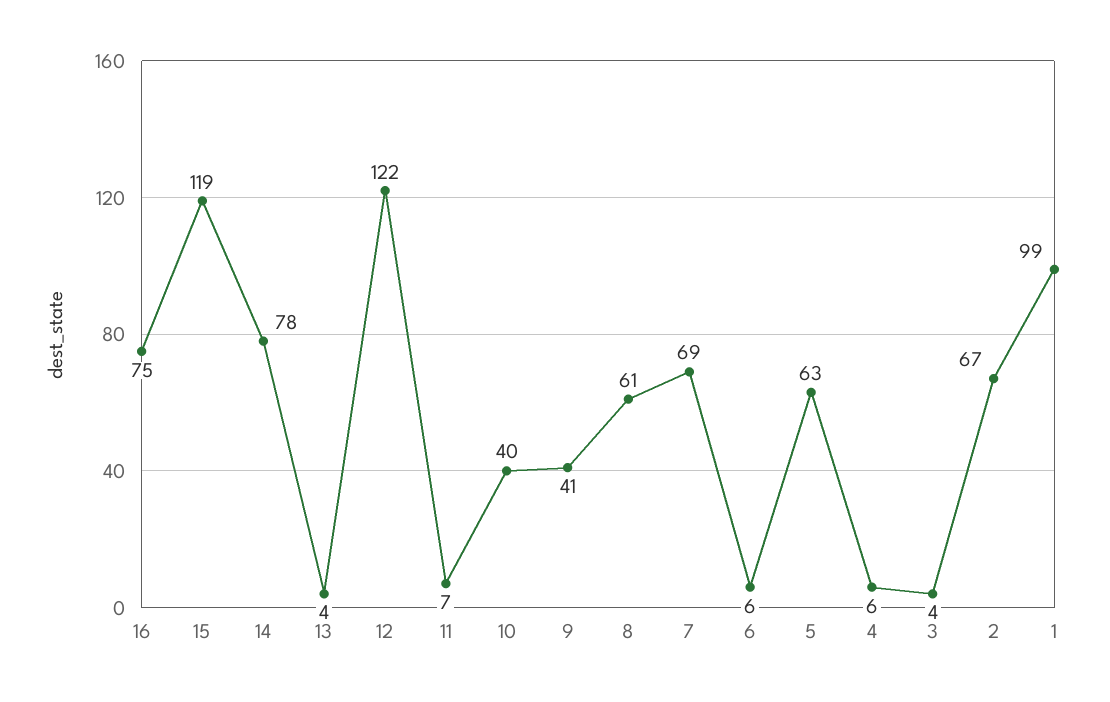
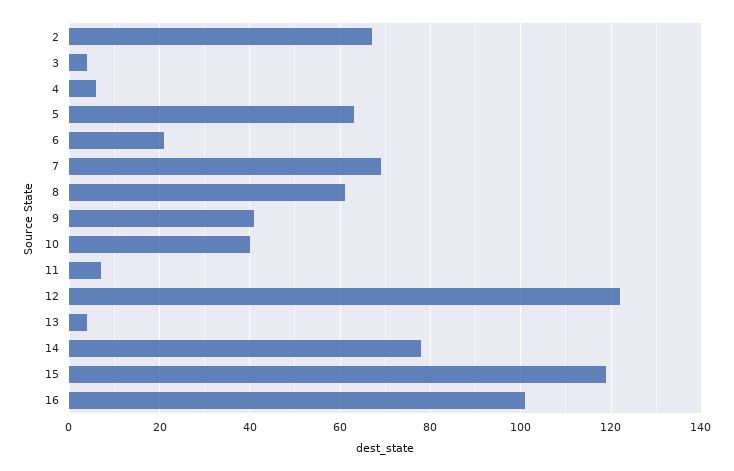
  {
-   "16": 75,
+   "16": 100,
    "15": 119,
    "14": 78,
    "13": 4,
    "12": 122,
    "11": 7,
    "10": 40,
    "9": 41,
    "8": 61,
    "7": 69,
-   "6": 6,
+   "6": 20,
    "5": 63,
    "4": 6,
    "3": 4,
-   "2": 67,
+   "2": 67
-   "1": 99
  }

